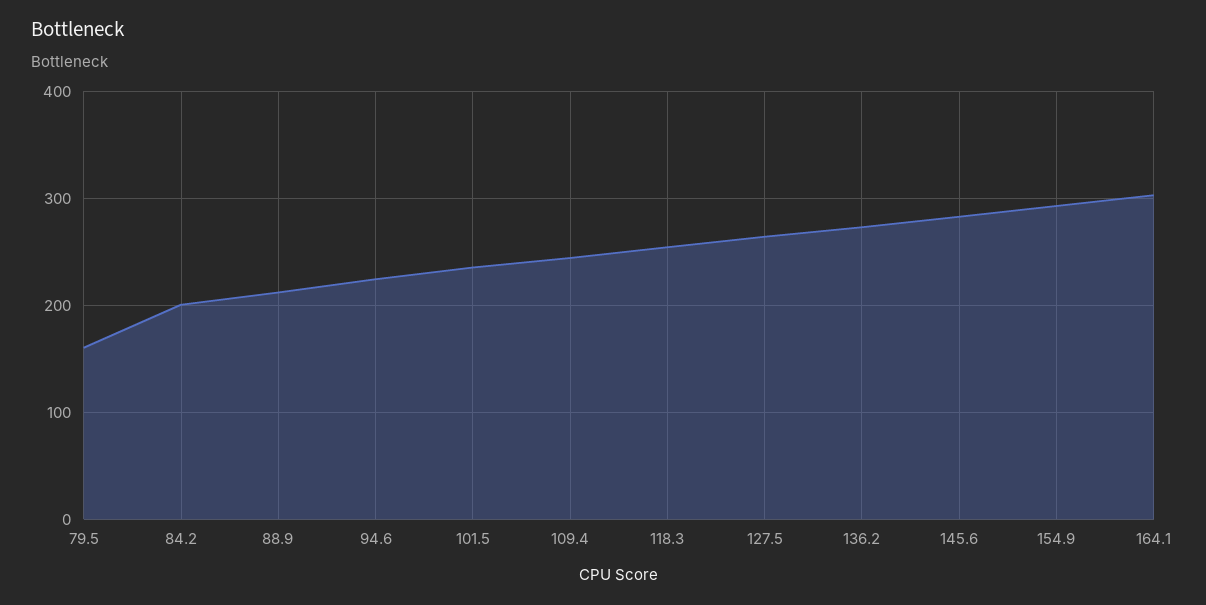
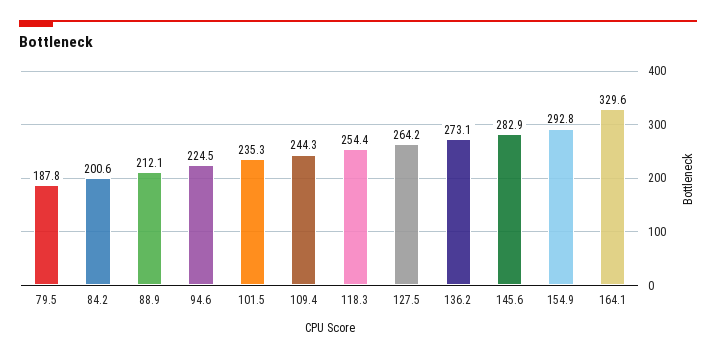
  {
-   "79.5": 160,
+   "79.5": 187.8,
    "84.2": 200.6,
    "88.9": 212.1,
    "94.6": 224.5,
    "101.5": 235.3,
    "109.4": 244.3,
    "118.3": 254.4,
    "127.5": 264.2,
    "136.2": 273.1,
    "145.6": 282.9,
    "154.9": 292.8,
-   "164.1": 300
+   "164.1": 329.6
  }

